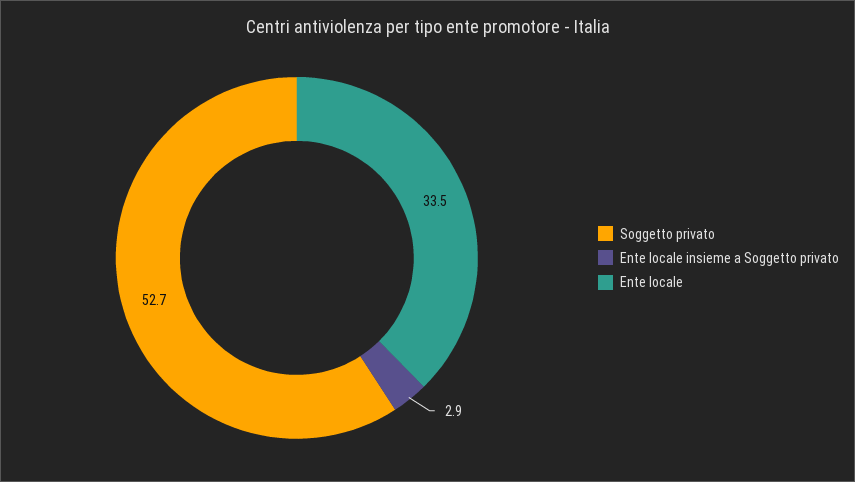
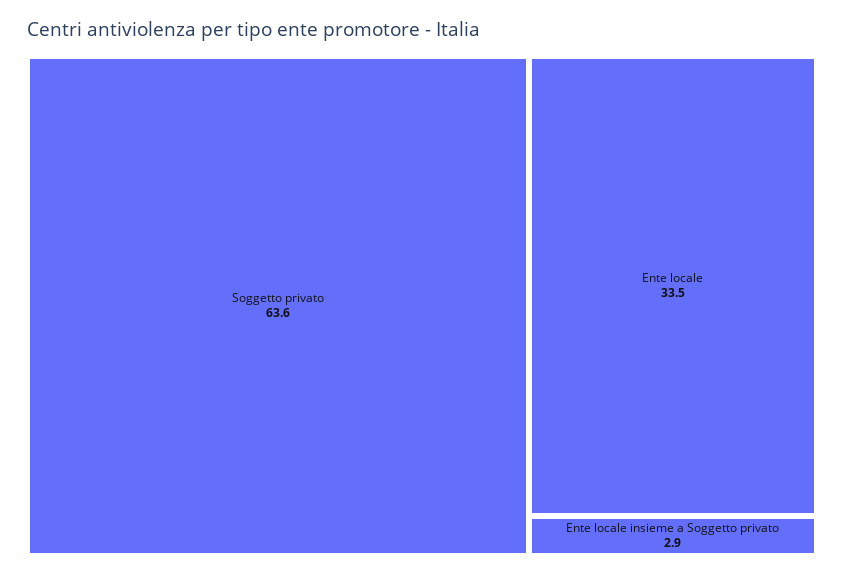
  {
-   "Soggetto privato": 52.7,
+   "Soggetto privato": 63.6,
    "Ente locale insieme a Soggetto privato": 2.9,
    "Ente locale": 33.5
  }

